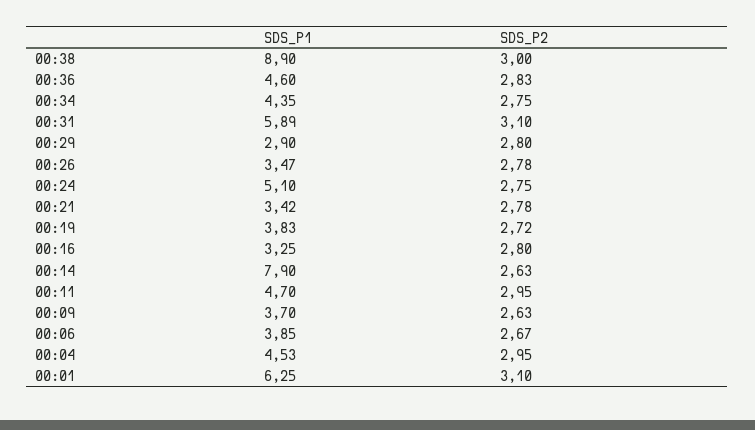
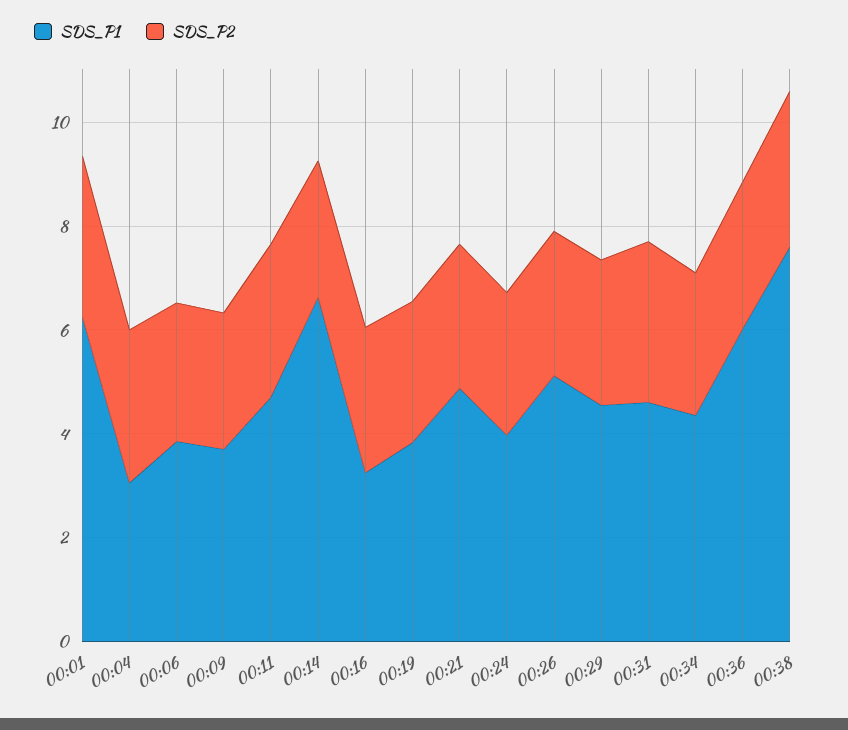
  {
    "SDS_P1": {
-     "00:38": 8.9,
+     "00:38": 7.5,
-     "00:36": 4.6,
+     "00:36": 6,
      "00:34": 4.35,
-     "00:31": 5.89,
+     "00:31": 4.5,
-     "00:29": 2.9,
+     "00:29": 4.5,
-     "00:26": 3.47,
+     "00:26": 5,
-     "00:24": 5.1,
+     "00:24": 4,
-     "00:21": 3.42,
+     "00:21": 5,
      "00:19": 3.83,
      "00:16": 3.25,
-     "00:14": 7.9,
+     "00:14": 6.5,
      "00:11": 4.7,
      "00:09": 3.7,
      "00:06": 3.85,
-     "00:04": 4.53,
+     "00:04": 3,
      "00:01": 6.25
    },
    "SDS_P2": {
      "00:38": 3,
      "00:36": 2.83,
      "00:34": 2.75,
      "00:31": 3.1,
      "00:29": 2.8,
      "00:26": 2.78,
      "00:24": 2.75,
      "00:21": 2.78,
      "00:19": 2.72,
      "00:16": 2.8,
      "00:14": 2.63,
      "00:11": 2.95,
      "00:09": 2.63,
      "00:06": 2.67,
      "00:04": 2.95,
      "00:01": 3.1
    }
  }

